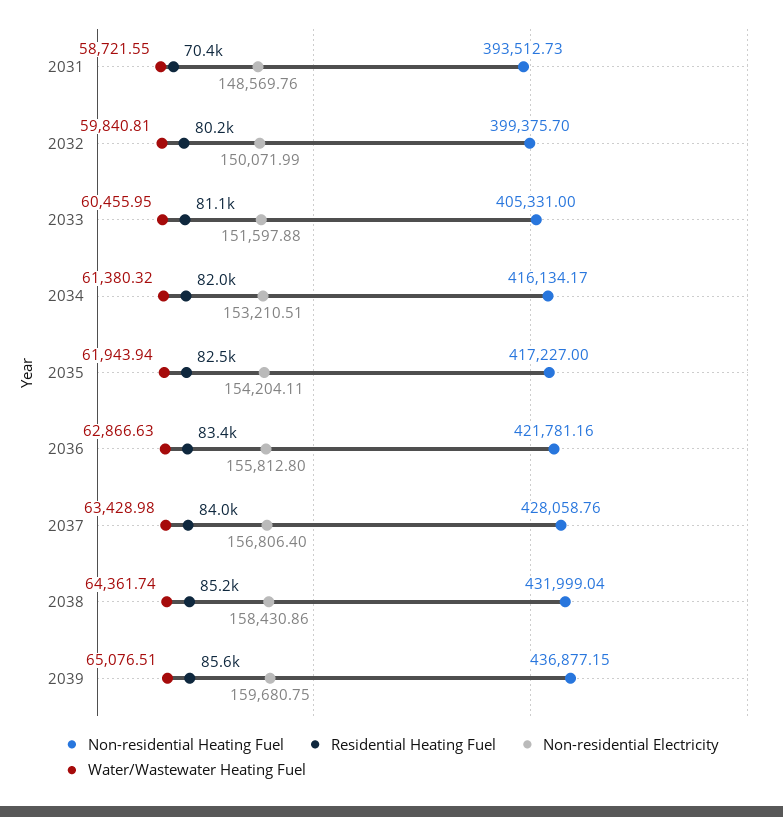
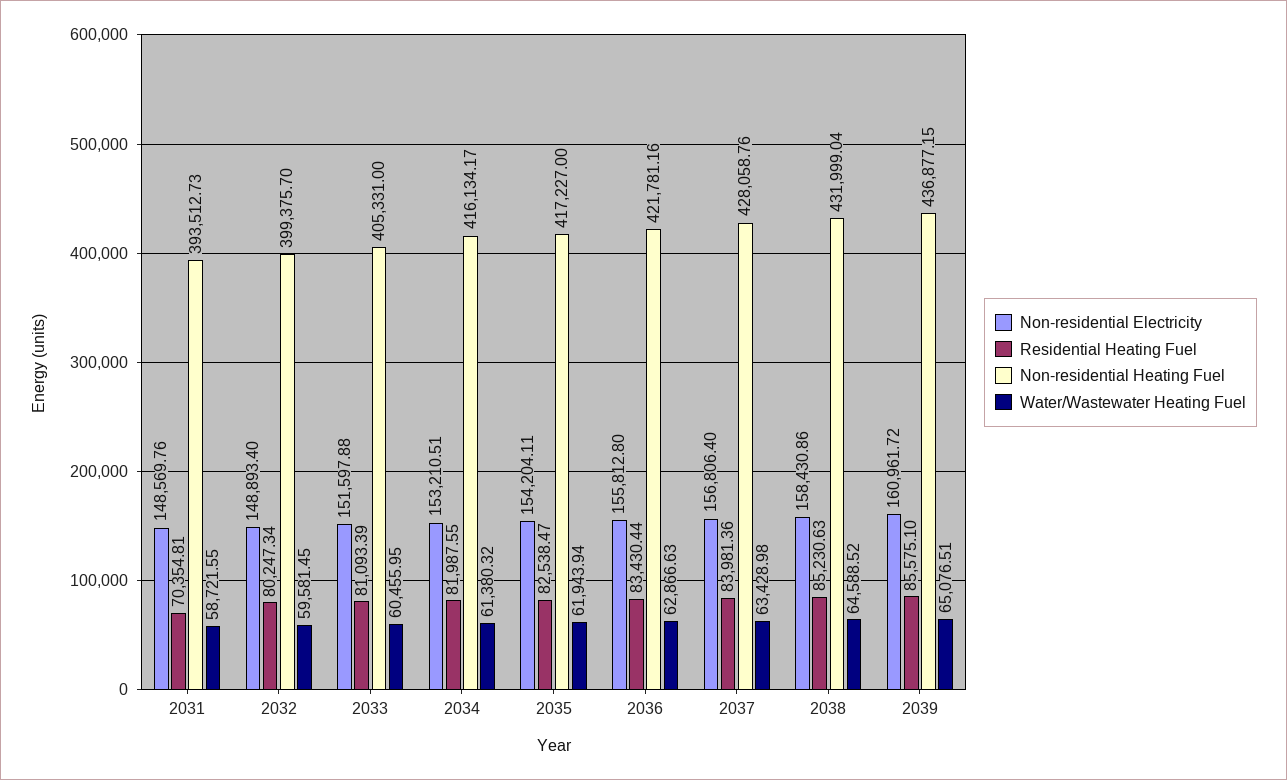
  {
    "Non-residential Heating Fuel": {
      "2031": 393512.73,
      "2032": 399375.7,
      "2033": 405331,
      "2034": 416134.17,
      "2035": 417227,
      "2036": 421781.16,
      "2037": 428058.76,
      "2038": 431999.04,
      "2039": 436877.15
    },
    "Residential Heating Fuel": {
      "2031": 70354.81,
      "2032": 80247.34,
      "2033": 81093.39,
      "2034": 81987.55,
      "2035": 82538.47,
      "2036": 83430.44,
      "2037": 83981.36,
      "2038": 85230.63,
      "2039": 85575.1
    },
    "Non-residential Electricity": {
      "2031": 148569.76,
-     "2032": 150071.99,
+     "2032": 148893.4,
      "2033": 151597.88,
      "2034": 153210.51,
      "2035": 154204.11,
      "2036": 155812.8,
      "2037": 156806.4,
      "2038": 158430.86,
-     "2039": 159680.75
+     "2039": 160961.72
    },
    "Water/Wastewater Heating Fuel": {
      "2031": 58721.55,
-     "2032": 59840.81,
+     "2032": 59581.45,
      "2033": 60455.95,
      "2034": 61380.32,
      "2035": 61943.94,
      "2036": 62866.63,
      "2037": 63428.98,
-     "2038": 64361.74,
+     "2038": 64588.52,
      "2039": 65076.51
    }
  }

